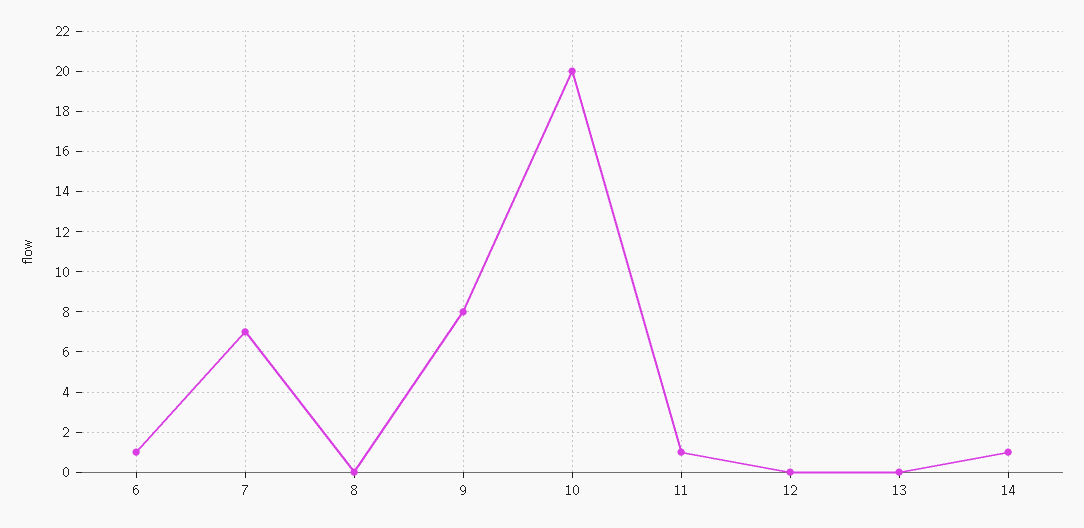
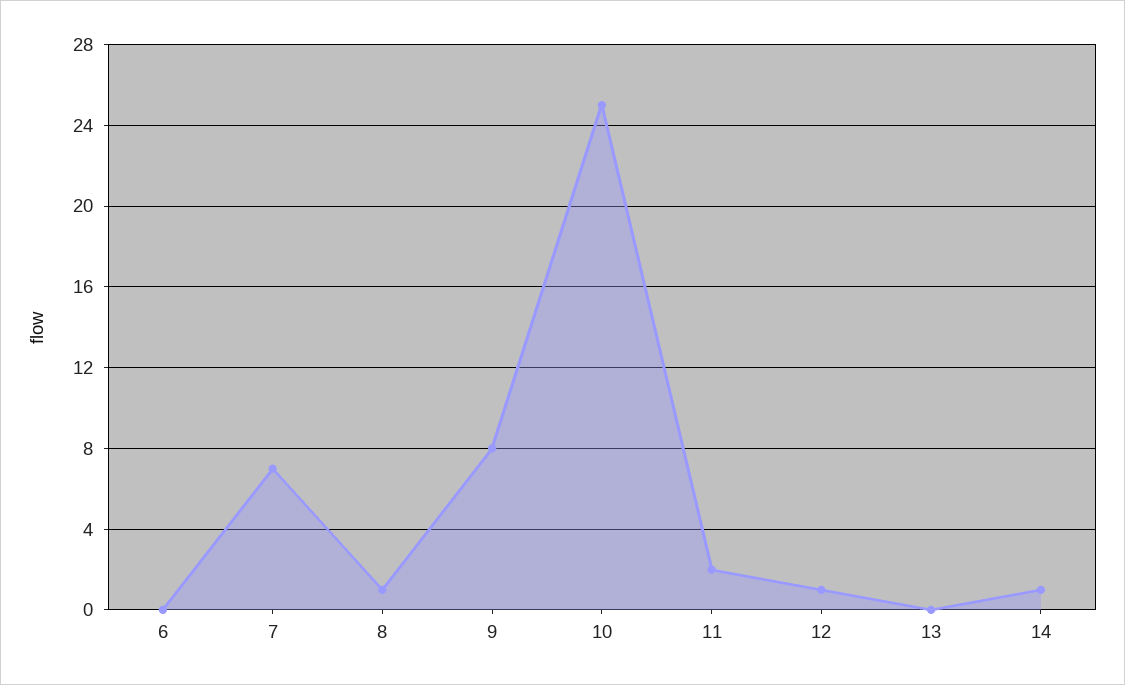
  {
-   "6": 1,
+   "6": 0,
    "7": 7,
-   "8": 0,
+   "8": 1,
    "9": 8,
-   "10": 20,
+   "10": 25,
-   "11": 1,
+   "11": 2,
-   "12": 0,
+   "12": 1,
    "13": 0,
    "14": 1
  }

